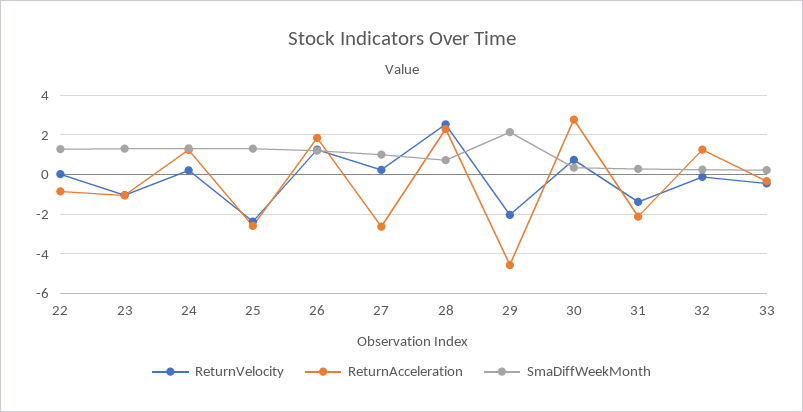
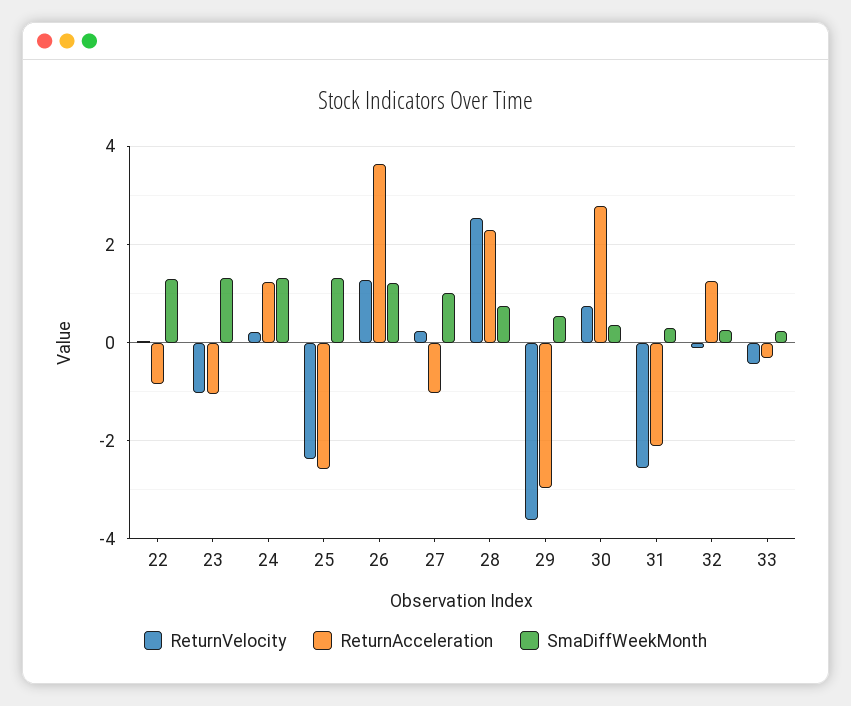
  {
    "ReturnVelocity": {
      "22": 0,
      "23": -1,
      "24": 0.2,
      "25": -2.4,
      "26": 1.2,
      "27": 0.2,
      "28": 2.6,
-     "29": -2,
+     "29": -3.6,
      "30": 0.8,
-     "31": -1.5,
+     "31": -2.6,
      "32": -0.2,
      "33": -0.4
    },
    "ReturnAcceleration": {
      "22": -0.8,
      "23": -1,
      "24": 1.2,
      "25": -2.6,
-     "26": 2,
+     "26": 3.6,
-     "27": -2.5,
+     "27": -1,
      "28": 2.2,
-     "29": -4.5,
+     "29": -3,
      "30": 2.8,
      "31": -2.2,
      "32": 1.2,
      "33": -0.4
    },
    "SmaDiffWeekMonth": {
      "22": 1.2,
      "23": 1.4,
      "24": 1.4,
      "25": 1.4,
      "26": 1.2,
      "27": 1,
      "28": 0.8,
-     "29": 2,
+     "29": 0.6,
      "30": 0.4,
      "31": 0.2,
      "32": 0.2,
      "33": 0.2
    }
  }

